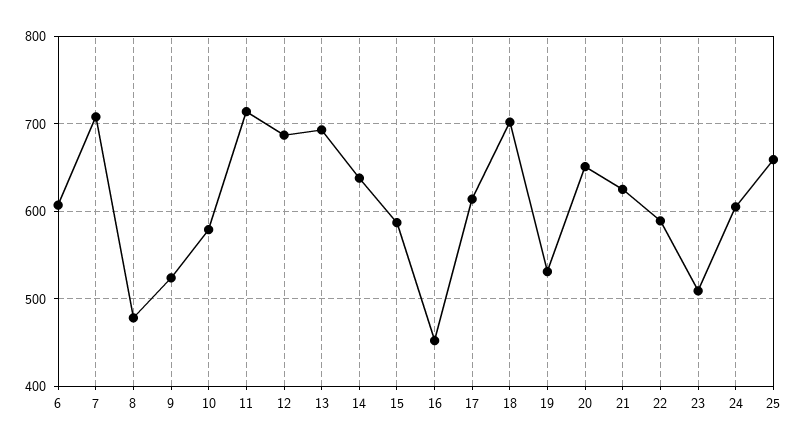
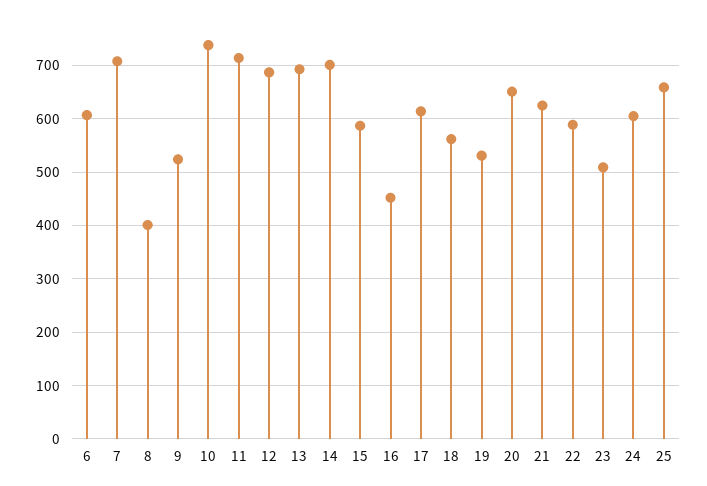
  {
    "6": 610,
    "7": 710,
-   "8": 480,
+   "8": 400,
    "9": 520,
-   "10": 580,
+   "10": 740,
    "11": 710,
    "12": 690,
    "13": 690,
-   "14": 640,
+   "14": 700,
    "15": 590,
    "16": 450,
    "17": 610,
-   "18": 700,
+   "18": 560,
    "19": 530,
    "20": 650,
    "21": 630,
    "22": 590,
    "23": 510,
    "24": 610,
    "25": 660
  }

